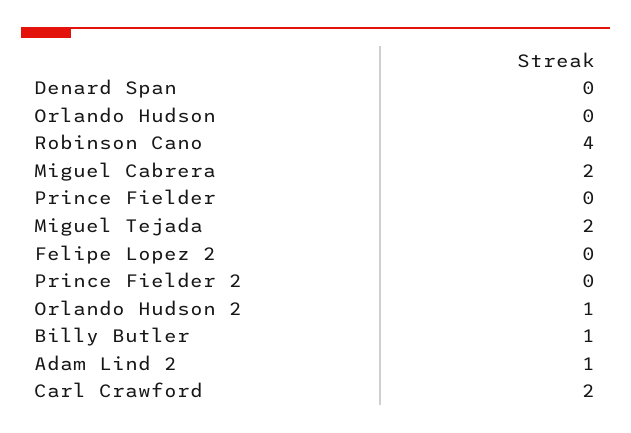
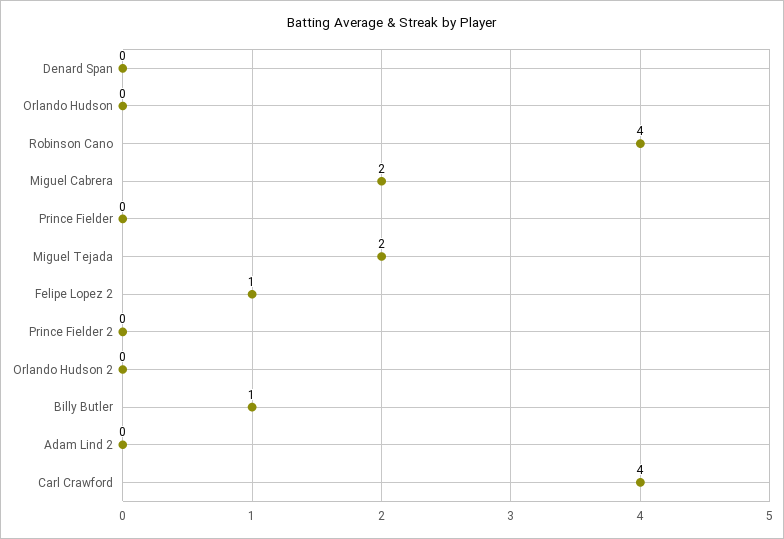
  {
    "Denard Span": 0,
    "Orlando Hudson": 0,
    "Robinson Cano": 4,
    "Miguel Cabrera": 2,
    "Prince Fielder": 0,
    "Miguel Tejada": 2,
-   "Felipe Lopez 2": 0,
+   "Felipe Lopez 2": 1,
    "Prince Fielder 2": 0,
-   "Orlando Hudson 2": 1,
+   "Orlando Hudson 2": 0,
    "Billy Butler": 1,
-   "Adam Lind 2": 1,
+   "Adam Lind 2": 0,
-   "Carl Crawford": 2
+   "Carl Crawford": 4
  }

